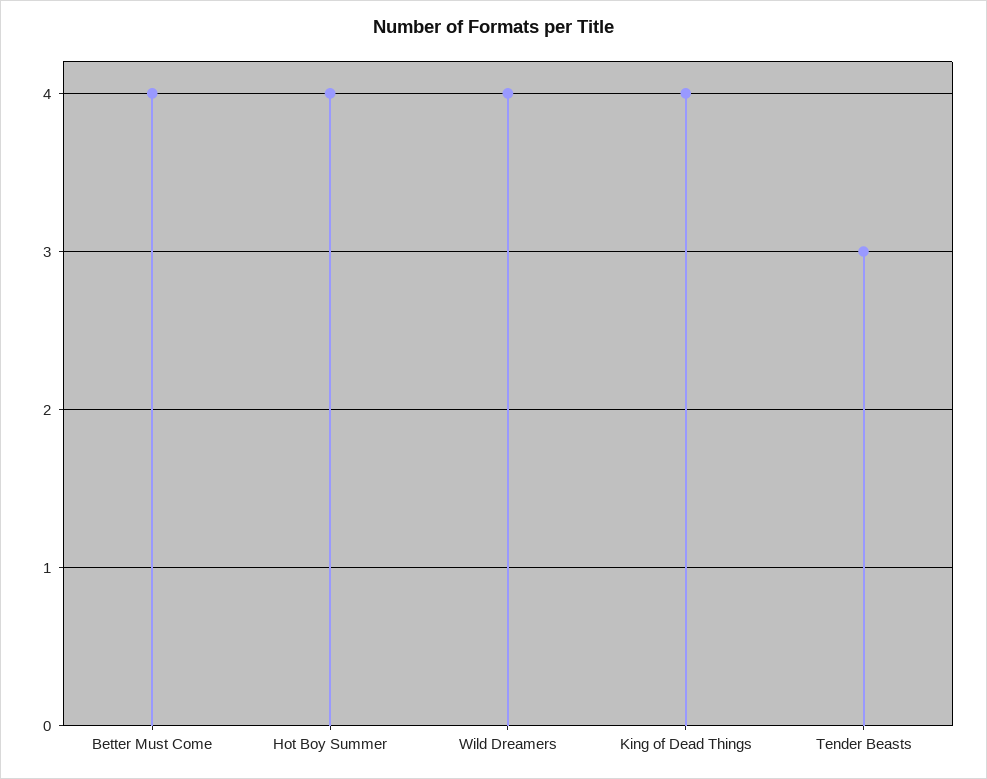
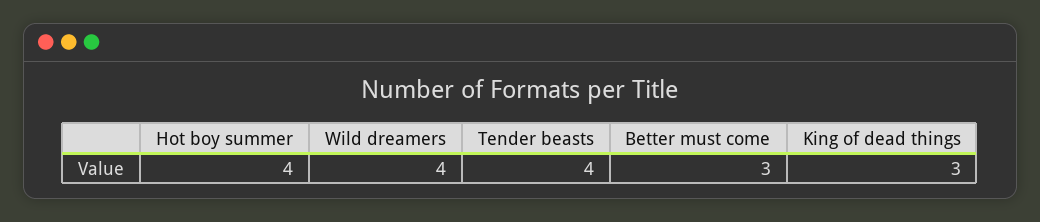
  {
-   "Better Must Come": 4,
+   "Better Must Come": 3,
    "Hot Boy Summer": 4,
    "Wild Dreamers": 4,
-   "King of Dead Things": 4,
+   "King of Dead Things": 3,
-   "Tender Beasts": 3
+   "Tender Beasts": 4
  }

